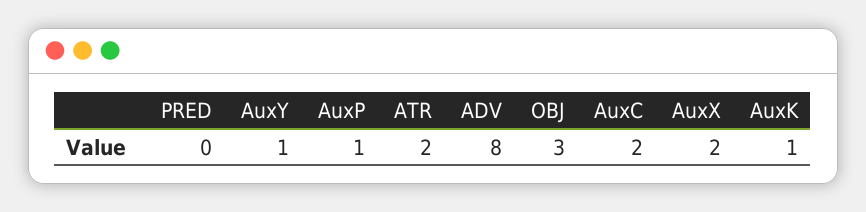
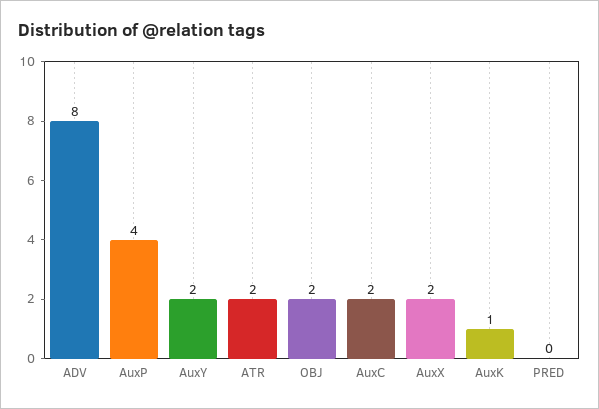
  {
    "PRED": 0,
-   "AuxY": 1,
+   "AuxY": 2,
-   "AuxP": 1,
+   "AuxP": 4,
    "ATR": 2,
    "ADV": 8,
-   "OBJ": 3,
+   "OBJ": 2,
    "AuxC": 2,
    "AuxX": 2,
    "AuxK": 1
  }

